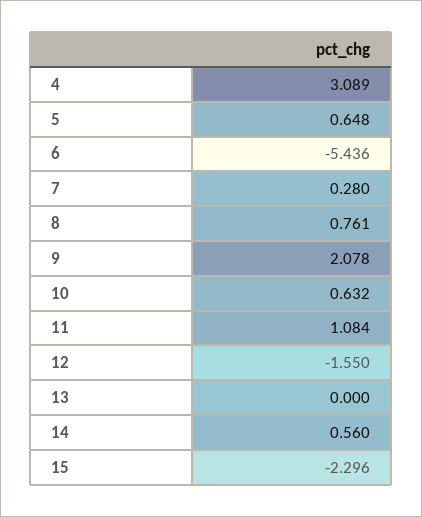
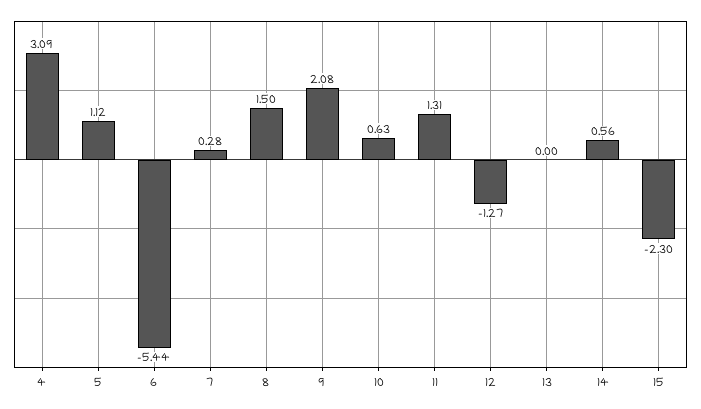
  {
    "4": 3.089,
-   "5": 0.648,
+   "5": 1.12,
    "6": -5.436,
    "7": 0.28,
-   "8": 0.761,
+   "8": 1.5,
    "9": 2.078,
    "10": 0.632,
-   "11": 1.084,
+   "11": 1.31,
-   "12": -1.55,
+   "12": -1.27,
    "13": 0,
    "14": 0.56,
    "15": -2.296
  }

